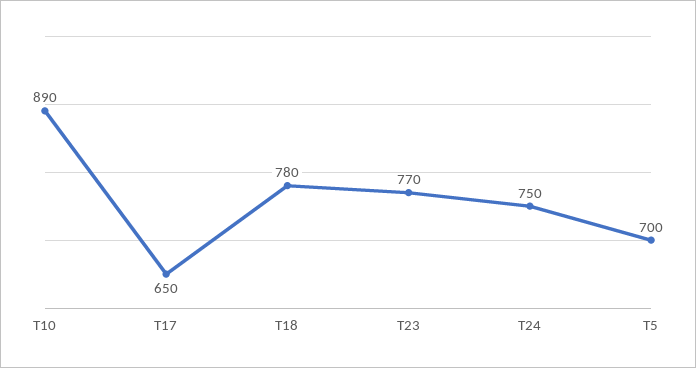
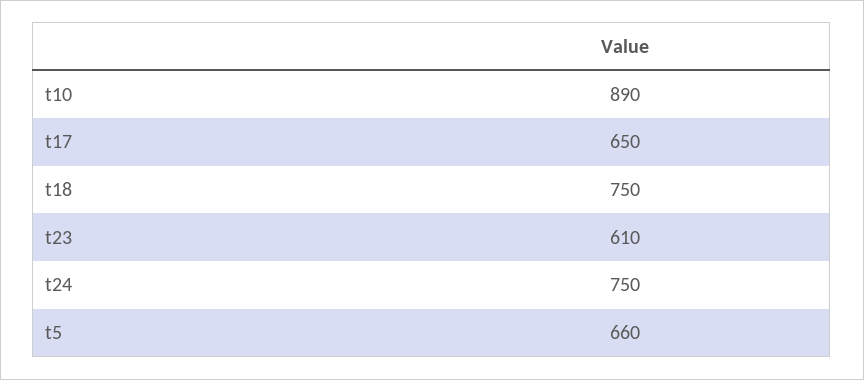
  {
    "T10": 890,
    "T17": 650,
-   "T18": 780,
+   "T18": 750,
-   "T23": 770,
+   "T23": 610,
    "T24": 750,
-   "T5": 700
+   "T5": 660
  }

